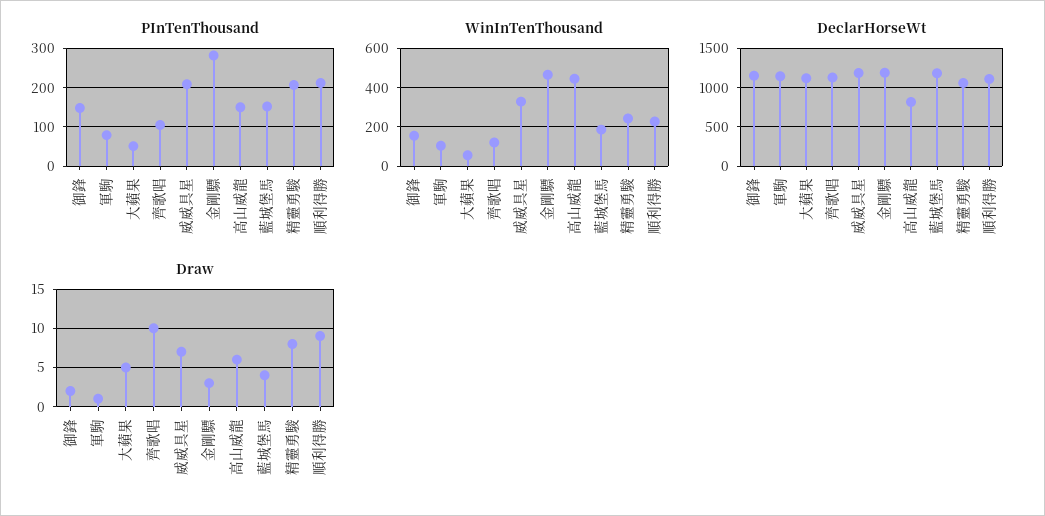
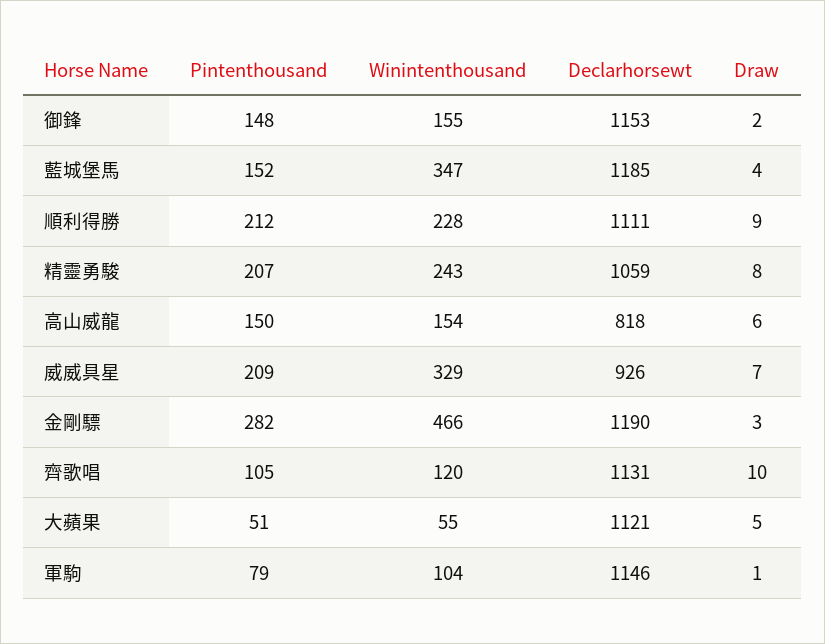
  {
    "PInTenThousand": {
      "御鋒": 148,
      "軍駒": 79,
      "大蘋果": 51,
      "齊歌唱": 105,
      "威威具星": 209,
      "金剛驃": 282,
      "高山威龍": 150,
      "藍城堡馬": 152,
      "精靈勇駿": 207,
      "順利得勝": 212
    },
    "WinInTenThousand": {
      "御鋒": 155,
      "軍駒": 104,
      "大蘋果": 55,
      "齊歌唱": 120,
      "威威具星": 329,
      "金剛驃": 466,
-     "高山威龍": 450,
+     "高山威龍": 154,
-     "藍城堡馬": 200,
+     "藍城堡馬": 347,
      "精靈勇駿": 243,
      "順利得勝": 228
    },
    "DeclarHorseWt": {
      "御鋒": 1153,
      "軍駒": 1146,
      "大蘋果": 1121,
      "齊歌唱": 1131,
-     "威威具星": 1200,
+     "威威具星": 926,
      "金剛驃": 1190,
      "高山威龍": 818,
      "藍城堡馬": 1185,
      "精靈勇駿": 1059,
      "順利得勝": 1111
    },
    "Draw": {
      "御鋒": 2,
      "軍駒": 1,
      "大蘋果": 5,
      "齊歌唱": 10,
      "威威具星": 7,
      "金剛驃": 3,
      "高山威龍": 6,
      "藍城堡馬": 4,
      "精靈勇駿": 8,
      "順利得勝": 9
    }
  }

